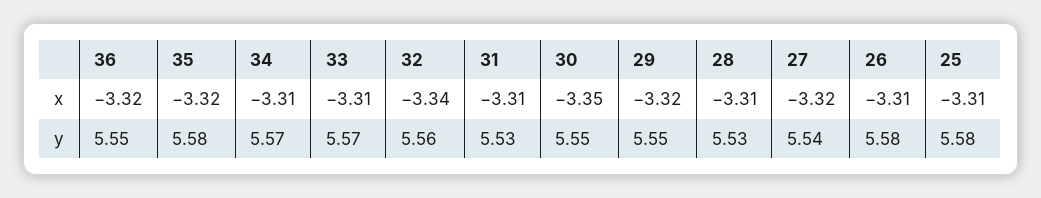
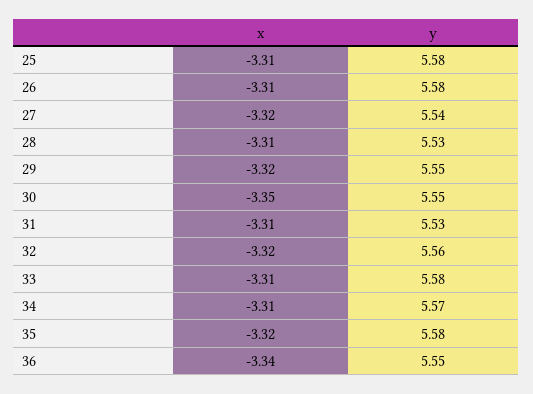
  {
    "36": {
-     "x": -3.32,
+     "x": -3.34,
      "y": 5.55
    },
    "35": {
      "x": -3.32,
      "y": 5.58
    },
    "34": {
      "x": -3.31,
      "y": 5.57
    },
    "33": {
      "x": -3.31,
-     "y": 5.57
+     "y": 5.58
    },
    "32": {
-     "x": -3.34,
+     "x": -3.32,
      "y": 5.56
    },
    "31": {
      "x": -3.31,
      "y": 5.53
    },
    "30": {
      "x": -3.35,
      "y": 5.55
    },
    "29": {
      "x": -3.32,
      "y": 5.55
    },
    "28": {
      "x": -3.31,
      "y": 5.53
    },
    "27": {
      "x": -3.32,
      "y": 5.54
    },
    "26": {
      "x": -3.31,
      "y": 5.58
    },
    "25": {
      "x": -3.31,
      "y": 5.58
    }
  }

